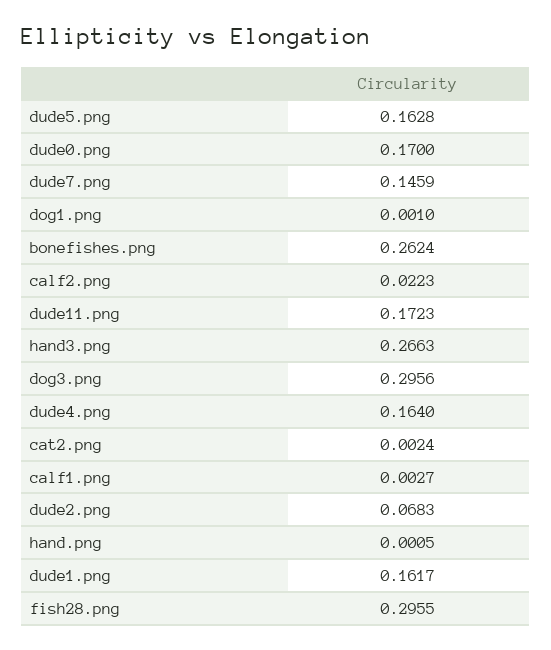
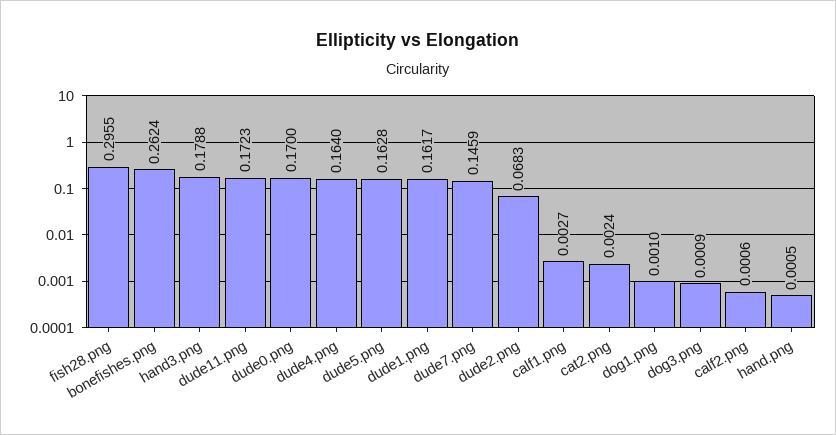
  {
    "dude5.png": 0.1628,
    "dude0.png": 0.17,
    "dude7.png": 0.1459,
    "dog1.png": 0.001,
    "bonefishes.png": 0.2624,
-   "calf2.png": 0.0223,
+   "calf2.png": 0.0006,
    "dude11.png": 0.1723,
-   "hand3.png": 0.2663,
+   "hand3.png": 0.1788,
-   "dog3.png": 0.2956,
+   "dog3.png": 0.0009,
    "dude4.png": 0.164,
    "cat2.png": 0.0024,
    "calf1.png": 0.0027,
    "dude2.png": 0.0683,
    "hand.png": 0.0005,
    "dude1.png": 0.1617,
    "fish28.png": 0.2955
  }

